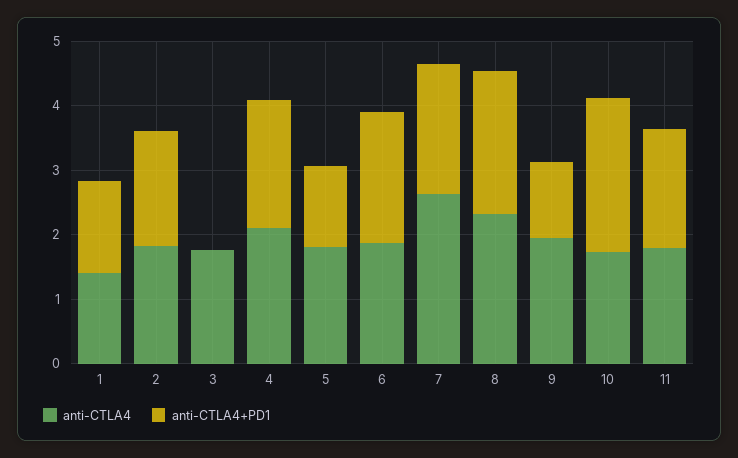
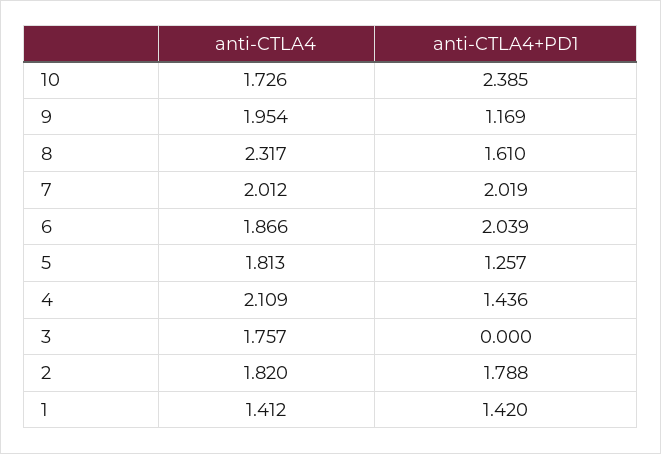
  {
    "anti-CTLA4": {
      "1": 1.412,
      "2": 1.82,
      "3": 1.757,
      "4": 2.109,
      "5": 1.813,
      "6": 1.866,
-     "7": 2.6,
+     "7": 2.012,
      "8": 2.317,
      "9": 1.954,
-     "10": 1.726,
+     "10": 1.726
-     "11": 1.8
    },
    "anti-CTLA4+PD1": {
      "1": 1.42,
      "2": 1.788,
      "3": 0,
-     "4": 2,
+     "4": 1.436,
      "5": 1.257,
      "6": 2.039,
      "7": 2.019,
-     "8": 2.2,
+     "8": 1.61,
      "9": 1.169,
-     "10": 2.385,
+     "10": 2.385
-     "11": 1.8
    }
  }

